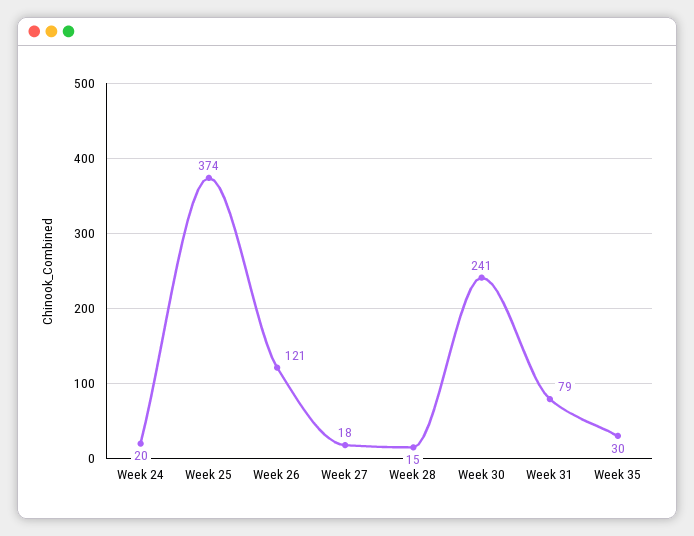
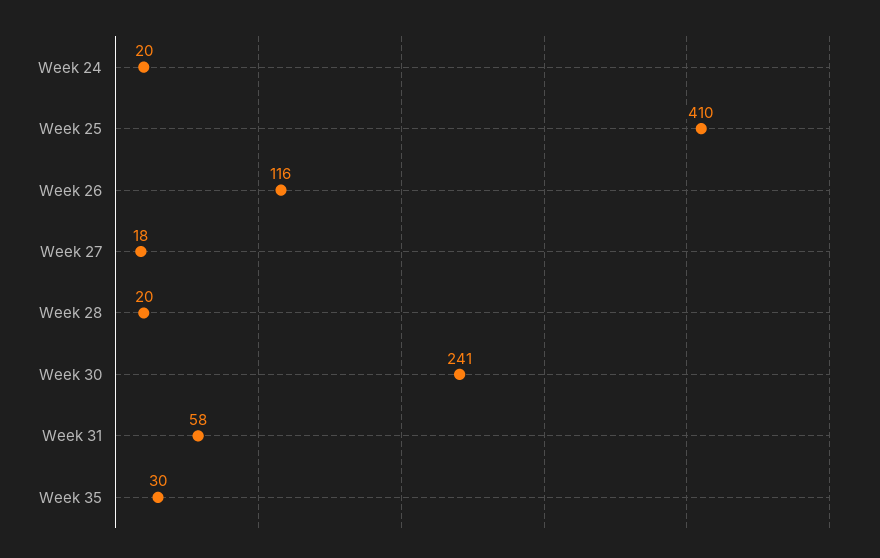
  {
    "Week 24": 20,
-   "Week 25": 374,
+   "Week 25": 410,
-   "Week 26": 121,
+   "Week 26": 116,
    "Week 27": 18,
-   "Week 28": 15,
+   "Week 28": 20,
    "Week 30": 241,
-   "Week 31": 79,
+   "Week 31": 58,
    "Week 35": 30
  }

